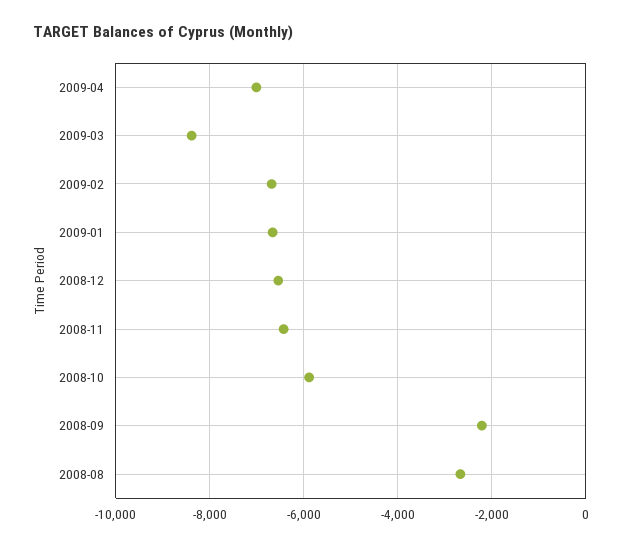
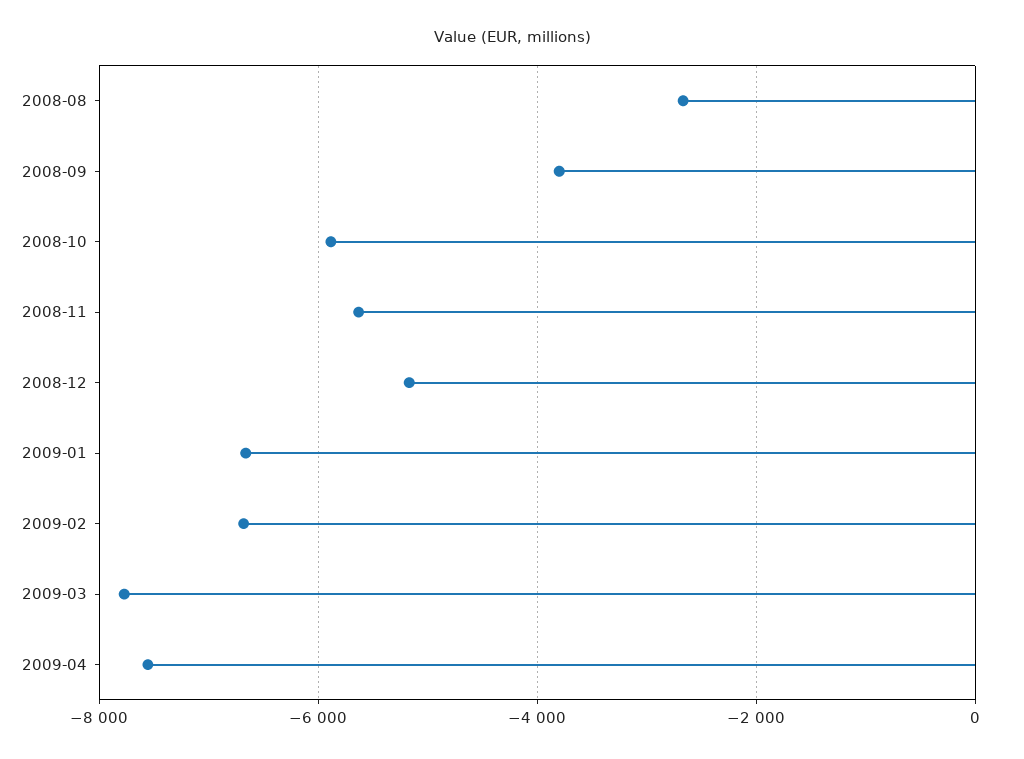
  {
-   "2009-04": -7000,
+   "2009-04": -7600,
-   "2009-03": -8400,
+   "2009-03": -7800,
    "2009-02": -6600,
    "2009-01": -6600,
-   "2008-12": -6600,
+   "2008-12": -5200,
-   "2008-11": -6400,
+   "2008-11": -5600,
    "2008-10": -5800,
-   "2008-09": -2200,
+   "2008-09": -3800,
    "2008-08": -2600
  }

